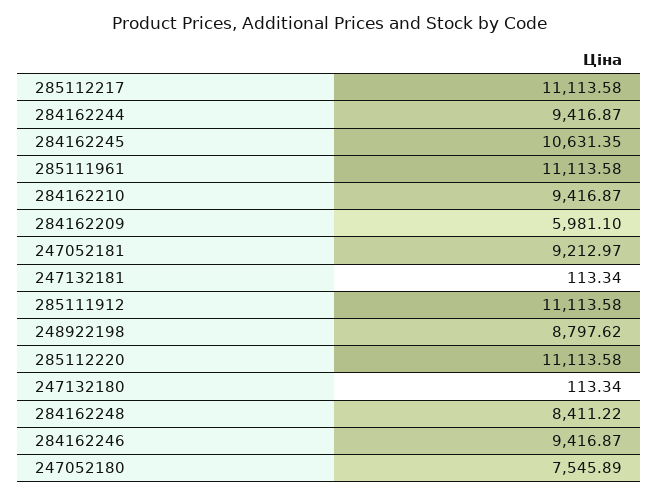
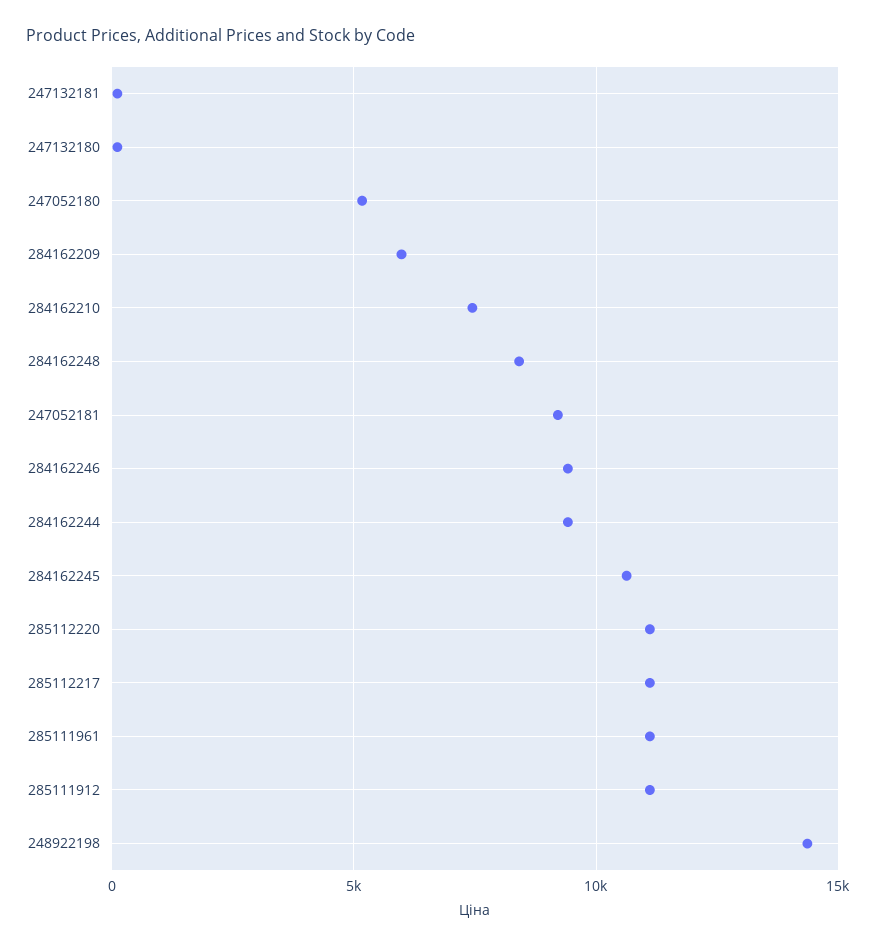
  {
    "285112217": 11113.58,
    "284162244": 9416.87,
    "284162245": 10631.35,
    "285111961": 11113.58,
-   "284162210": 9416.87,
+   "284162210": 7500,
    "284162209": 5981.1,
    "247052181": 9212.97,
    "247132181": 113.34,
    "285111912": 11113.58,
-   "248922198": 8797.62,
+   "248922198": 14500,
    "285112220": 11113.58,
    "247132180": 113.34,
    "284162248": 8411.22,
    "284162246": 9416.87,
-   "247052180": 7545.89
+   "247052180": 5000
  }

